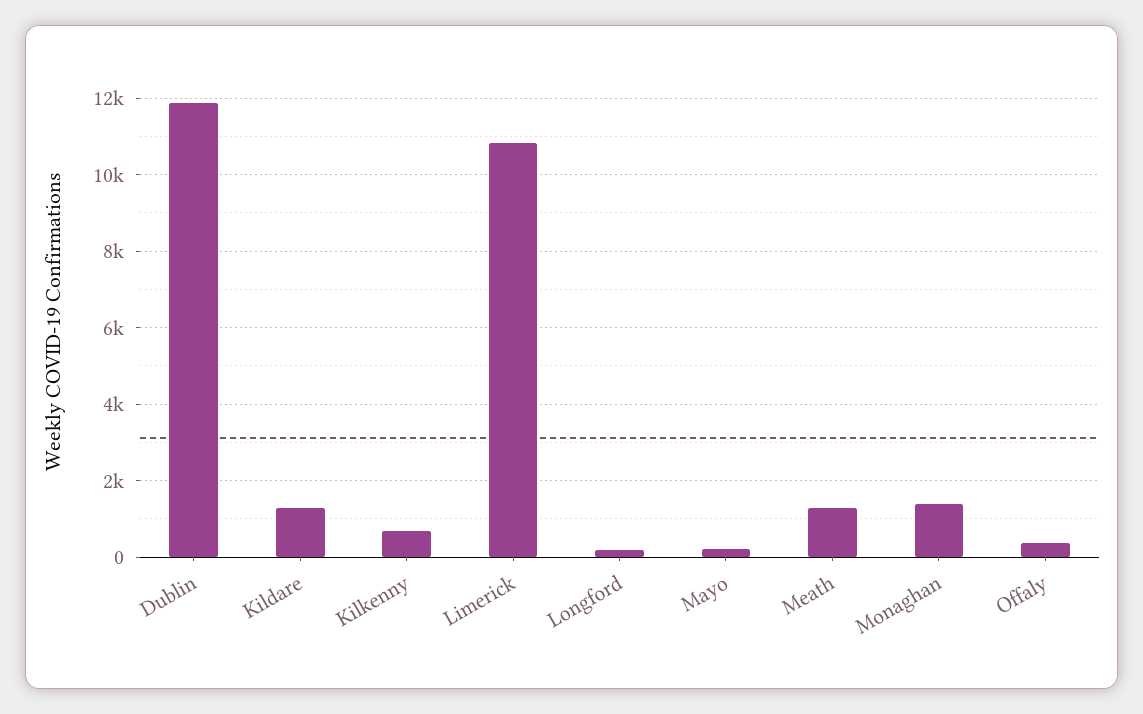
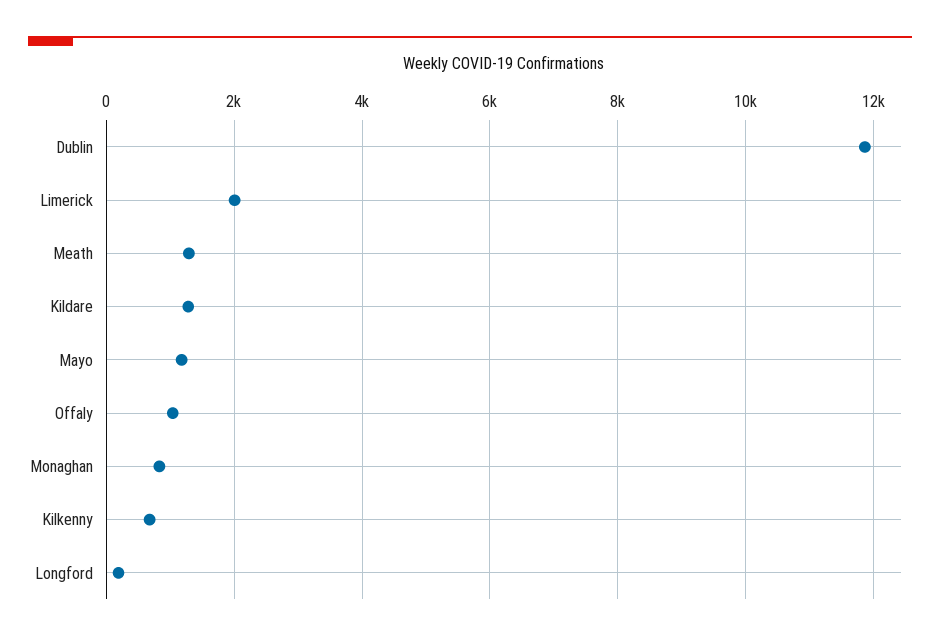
  {
    "Dublin": 11800,
    "Kildare": 1200,
    "Kilkenny": 600,
-   "Limerick": 10800,
+   "Limerick": 2000,
    "Longford": 200,
-   "Mayo": 200,
+   "Mayo": 1200,
    "Meath": 1200,
-   "Monaghan": 1400,
+   "Monaghan": 800,
-   "Offaly": 400
+   "Offaly": 1000
  }

